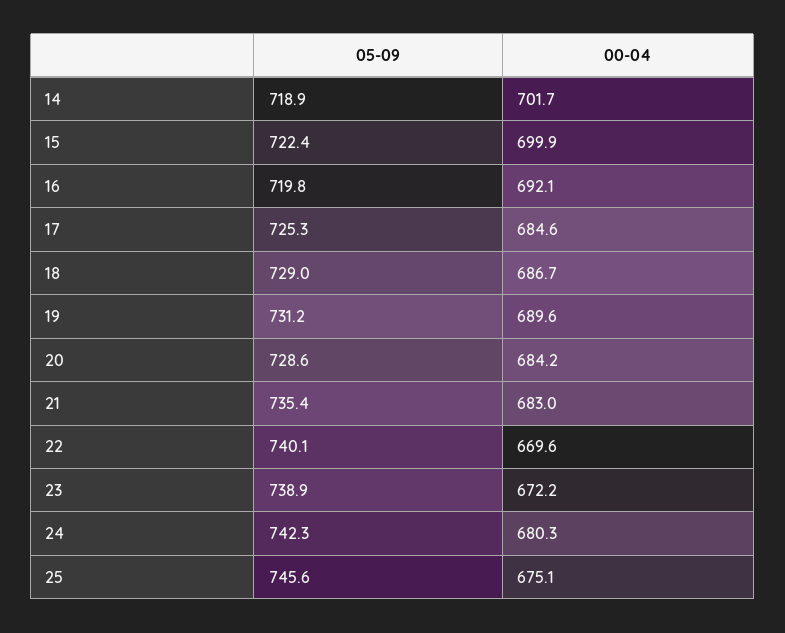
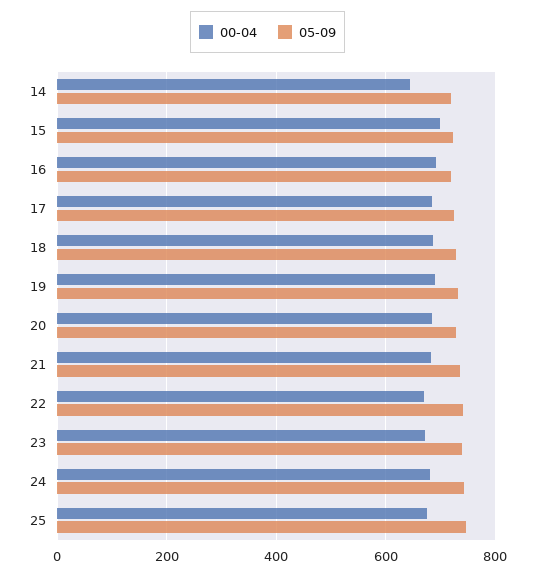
  {
    "05-09": {
      "14": 718.9,
      "15": 722.4,
      "16": 719.8,
      "17": 725.3,
      "18": 729,
      "19": 731.2,
      "20": 728.6,
      "21": 735.4,
      "22": 740.1,
      "23": 738.9,
      "24": 742.3,
      "25": 745.6
    },
    "00-04": {
-     "14": 701.7,
+     "14": 640,
      "15": 699.9,
      "16": 692.1,
      "17": 684.6,
      "18": 686.7,
      "19": 689.6,
      "20": 684.2,
      "21": 683,
      "22": 669.6,
      "23": 672.2,
      "24": 680.3,
      "25": 675.1
    }
  }

